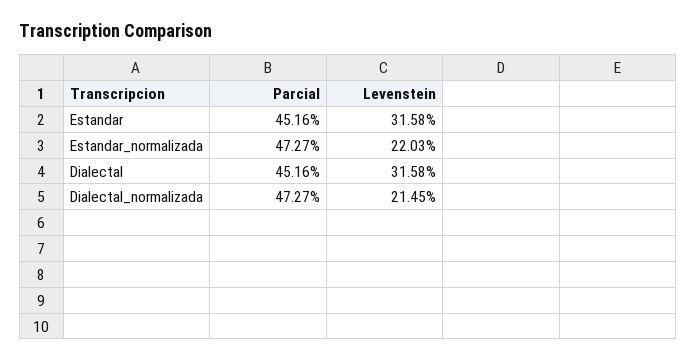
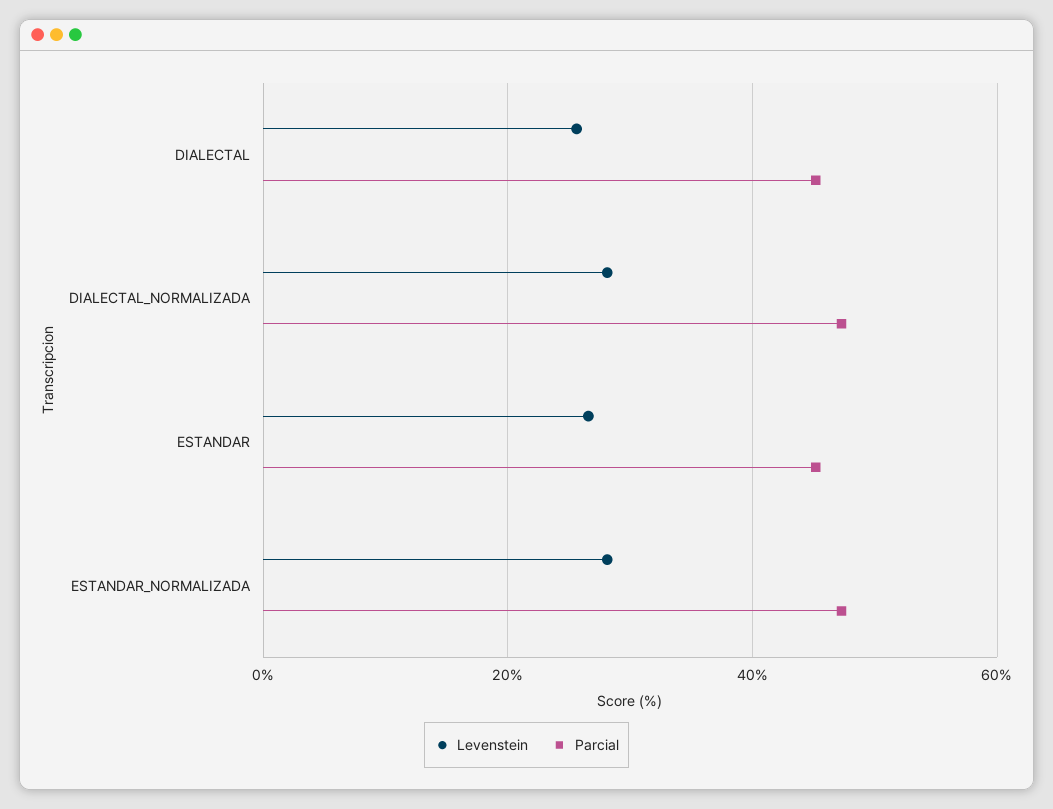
  {
    "Parcial": {
      "Estandar": 45.16,
      "Estandar_normalizada": 47.27,
      "Dialectal": 45.16,
      "Dialectal_normalizada": 47.27
    },
    "Levenstein": {
-     "Estandar": 31.58,
+     "Estandar": 26,
-     "Estandar_normalizada": 22.03,
+     "Estandar_normalizada": 28,
-     "Dialectal": 31.58,
+     "Dialectal": 26,
-     "Dialectal_normalizada": 21.45
+     "Dialectal_normalizada": 28
    }
  }

